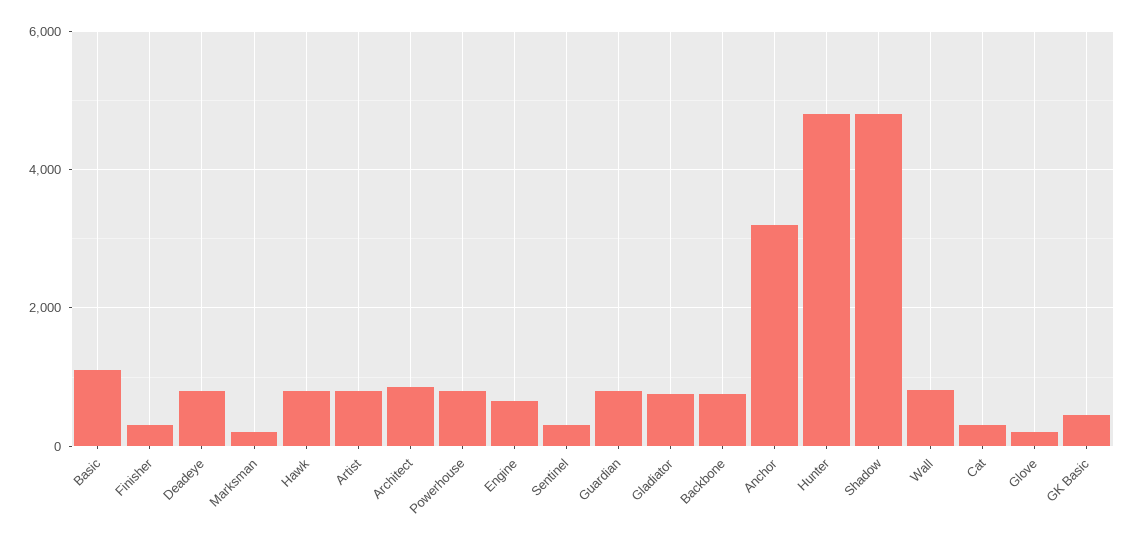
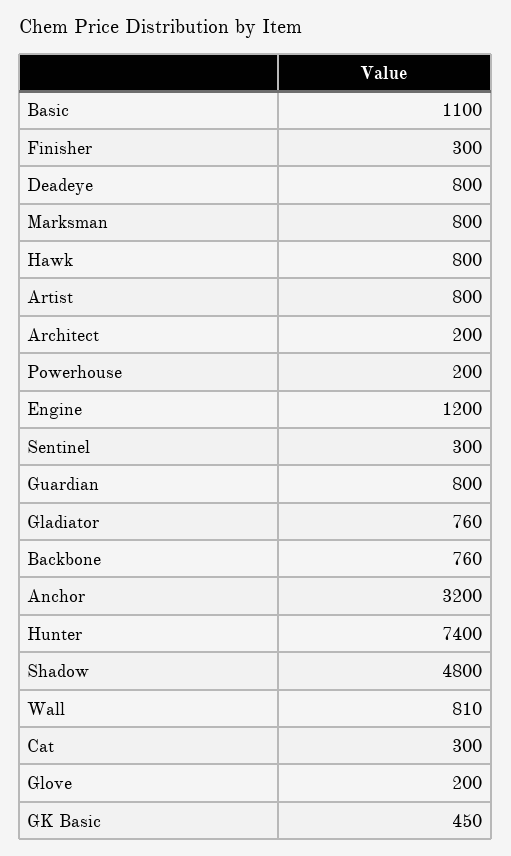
  {
    "Basic": 1100,
    "Finisher": 300,
    "Deadeye": 800,
-   "Marksman": 200,
+   "Marksman": 800,
    "Hawk": 800,
    "Artist": 800,
-   "Architect": 800,
+   "Architect": 200,
-   "Powerhouse": 800,
+   "Powerhouse": 200,
-   "Engine": 600,
+   "Engine": 1200,
    "Sentinel": 300,
    "Guardian": 800,
    "Gladiator": 760,
    "Backbone": 760,
    "Anchor": 3200,
-   "Hunter": 4800,
+   "Hunter": 7400,
    "Shadow": 4800,
    "Wall": 810,
    "Cat": 300,
    "Glove": 200,
    "GK Basic": 450
  }

